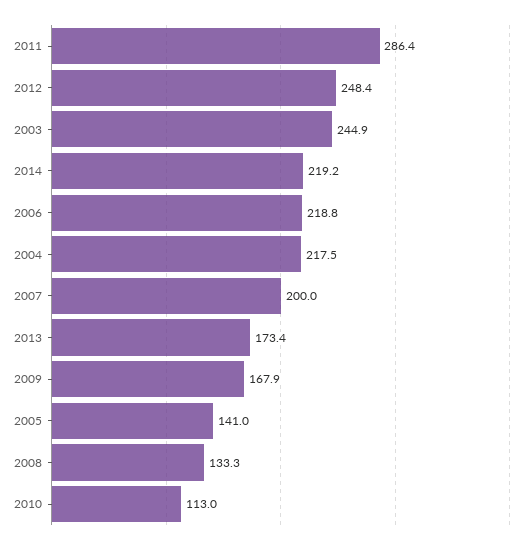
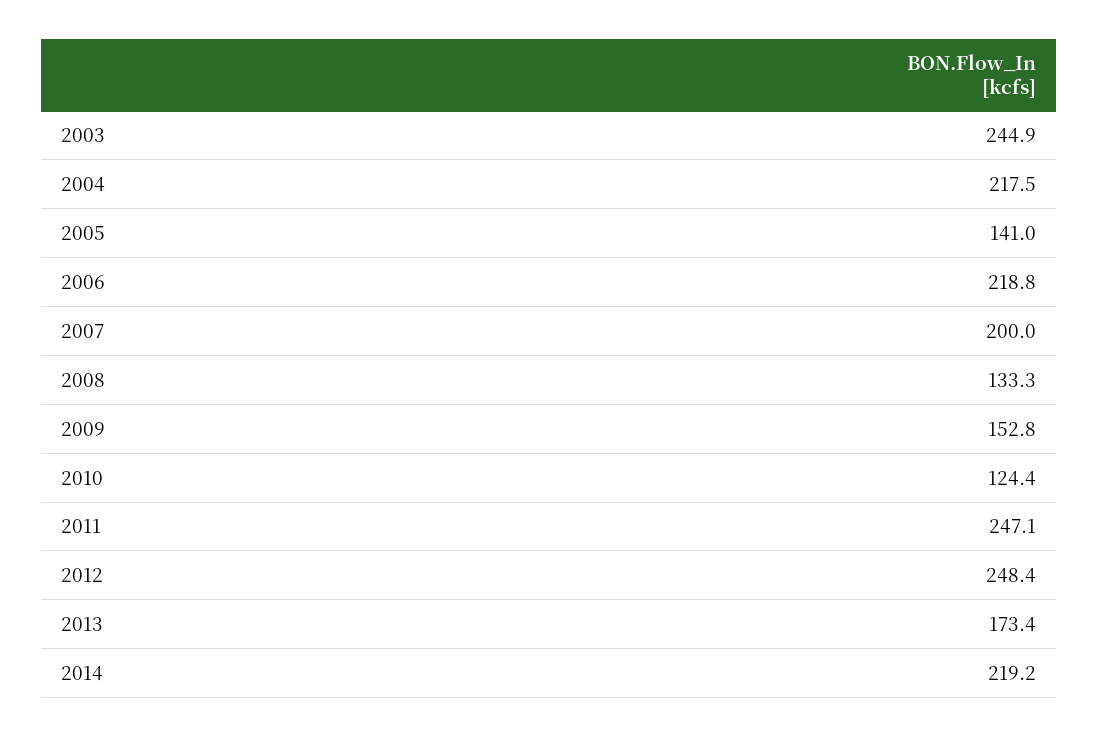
  {
-   "2011": 286.4,
+   "2011": 247.1,
    "2012": 248.4,
    "2003": 244.9,
    "2014": 219.2,
    "2006": 218.8,
    "2004": 217.5,
    "2007": 200,
    "2013": 173.4,
-   "2009": 167.9,
+   "2009": 152.8,
    "2005": 141,
    "2008": 133.3,
-   "2010": 113
+   "2010": 124.4
  }

